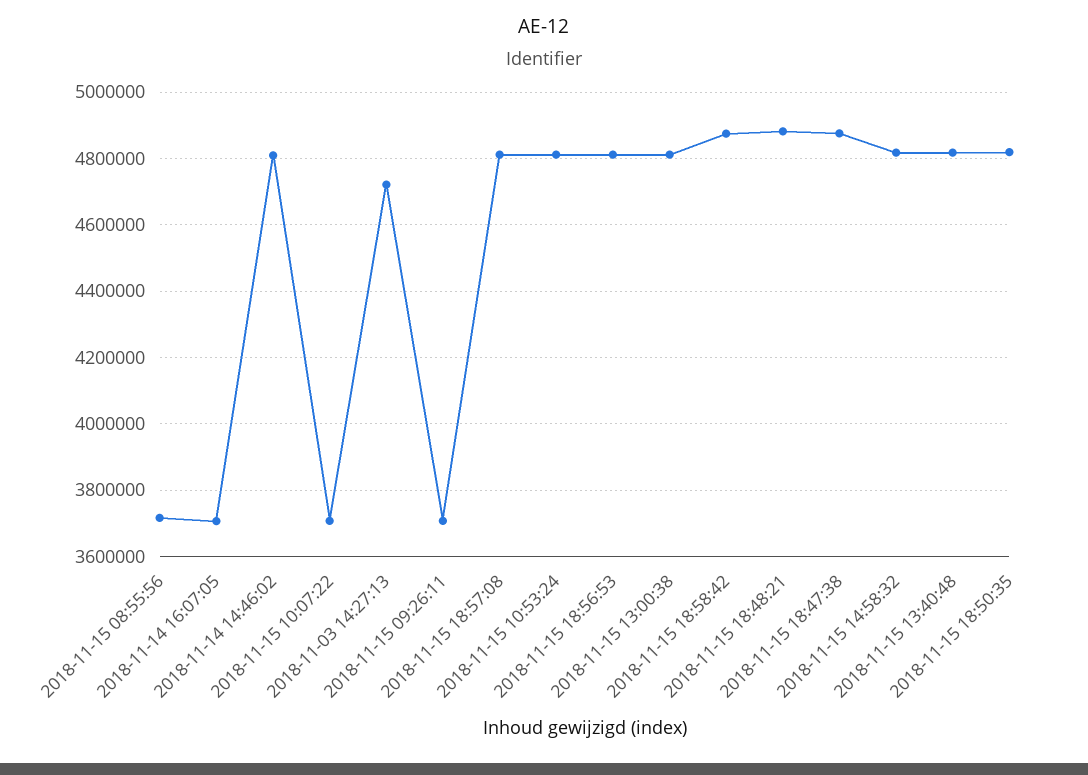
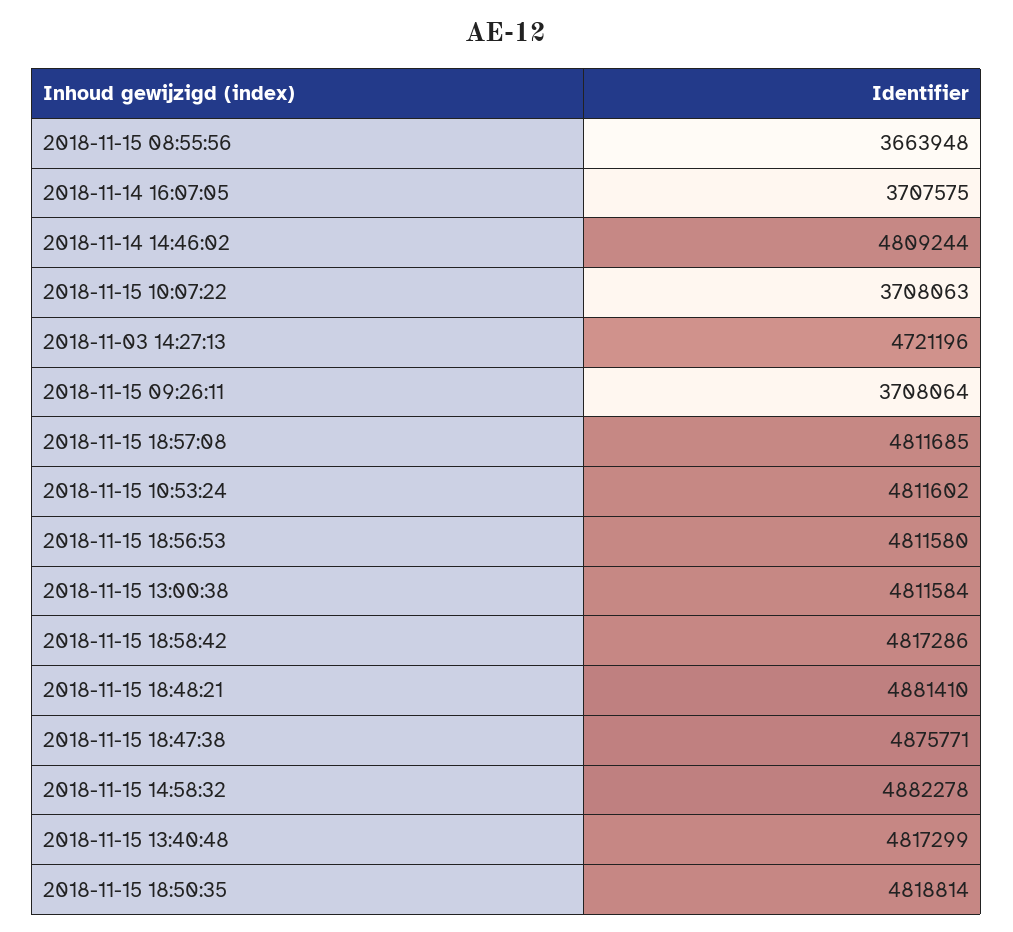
  {
-   "2018-11-15 08:55:56": 3720000,
+   "2018-11-15 08:55:56": 3663948,
    "2018-11-14 16:07:05": 3707575,
    "2018-11-14 14:46:02": 4809244,
    "2018-11-15 10:07:22": 3708063,
    "2018-11-03 14:27:13": 4721196,
    "2018-11-15 09:26:11": 3708064,
    "2018-11-15 18:57:08": 4811685,
    "2018-11-15 10:53:24": 4811602,
    "2018-11-15 18:56:53": 4811580,
    "2018-11-15 13:00:38": 4811584,
-   "2018-11-15 18:58:42": 4880000,
+   "2018-11-15 18:58:42": 4817286,
    "2018-11-15 18:48:21": 4881410,
    "2018-11-15 18:47:38": 4875771,
-   "2018-11-15 14:58:32": 4820000,
+   "2018-11-15 14:58:32": 4882278,
    "2018-11-15 13:40:48": 4817299,
    "2018-11-15 18:50:35": 4818814
  }

